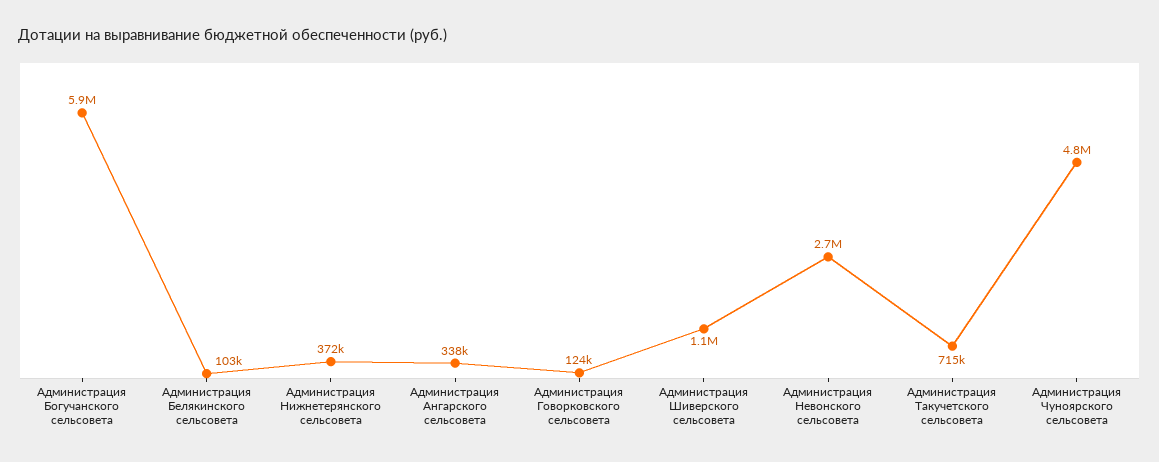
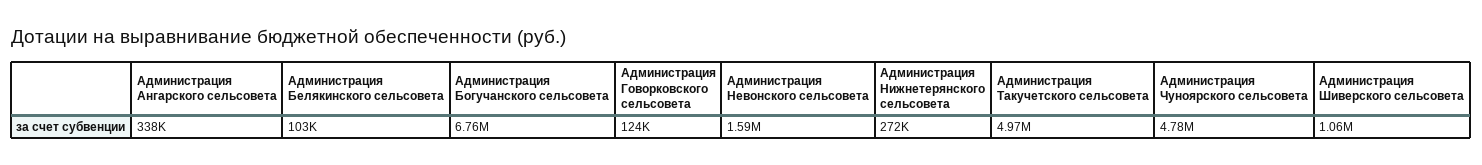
  {
-   "Администрация Богучанского сельсовета": 5900000,
+   "Администрация Богучанского сельсовета": 6760000,
    "Администрация Белякинского сельсовета": 103000,
-   "Администрация Нижнетерянского сельсовета": 372000,
+   "Администрация Нижнетерянского сельсовета": 272000,
    "Администрация Ангарского сельсовета": 338000,
    "Администрация Говорковского сельсовета": 124000,
    "Администрация Шиверского сельсовета": 1060000,
-   "Администрация Невонского сельсовета": 2700000,
+   "Администрация Невонского сельсовета": 1590000,
-   "Администрация Такучетского сельсовета": 715000,
+   "Администрация Такучетского сельсовета": 4970000,
    "Администрация Чуноярского сельсовета": 4780000
  }

